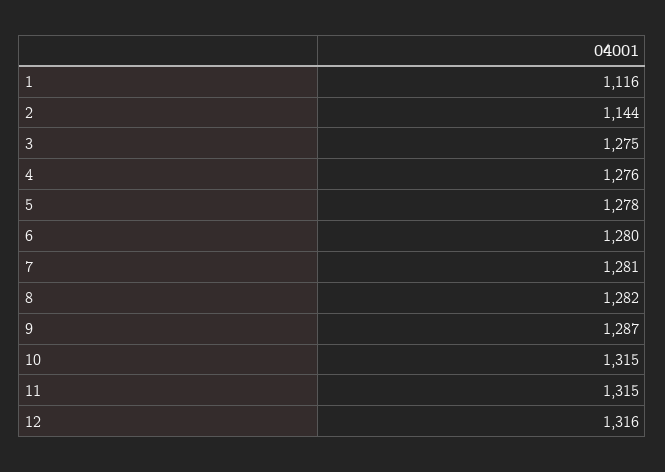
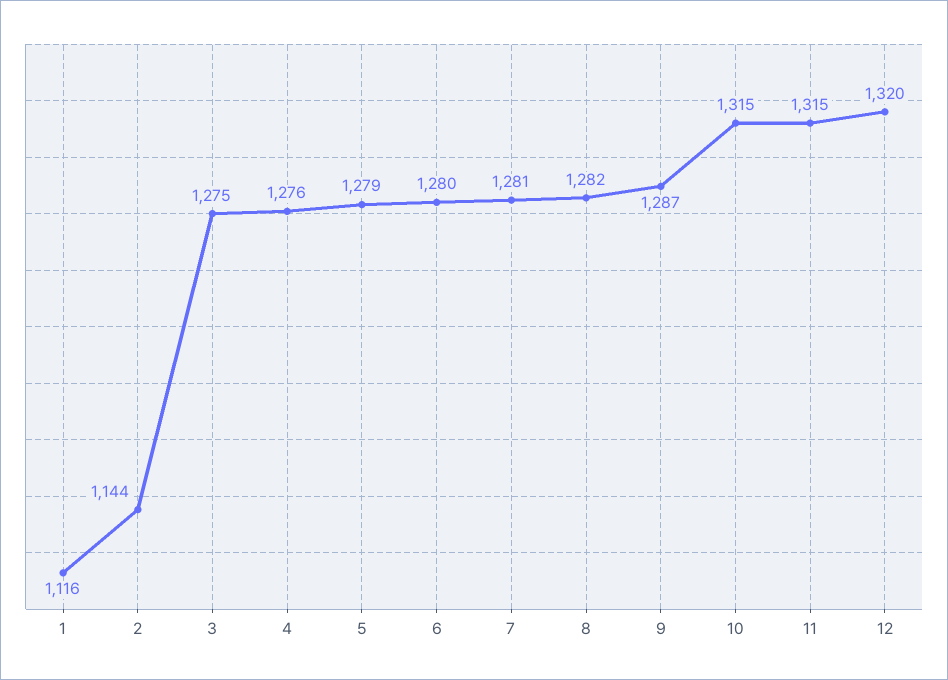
  {
    "1": 1116,
    "2": 1144,
    "3": 1275,
    "4": 1276,
-   "5": 1278,
+   "5": 1279,
    "6": 1280,
    "7": 1281,
    "8": 1282,
    "9": 1287,
    "10": 1315,
    "11": 1315,
-   "12": 1316
+   "12": 1320
  }

